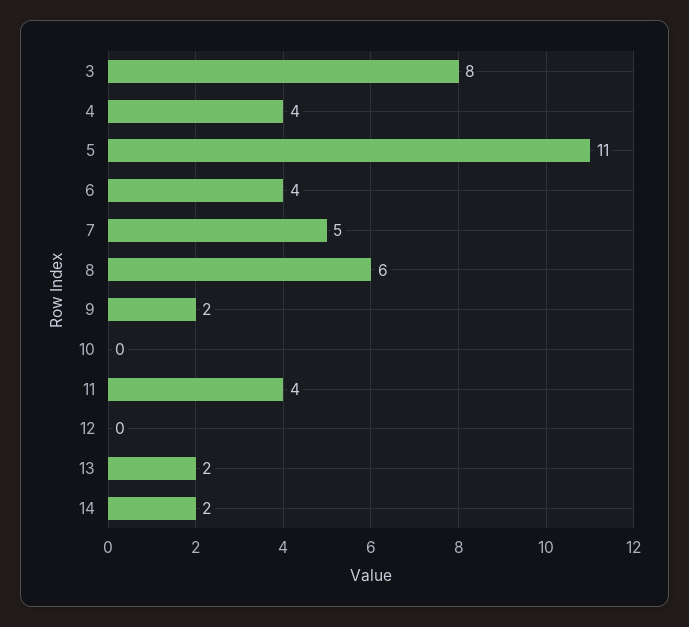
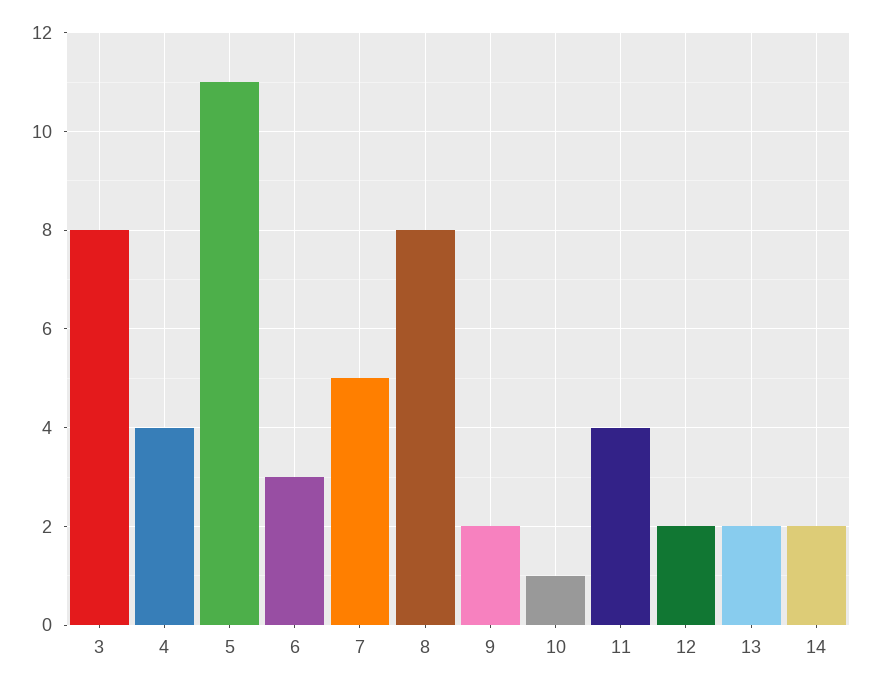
  {
    "3": 8,
    "4": 4,
    "5": 11,
-   "6": 4,
+   "6": 3,
    "7": 5,
-   "8": 6,
+   "8": 8,
    "9": 2,
-   "10": 0,
+   "10": 1,
    "11": 4,
-   "12": 0,
+   "12": 2,
    "13": 2,
    "14": 2
  }

